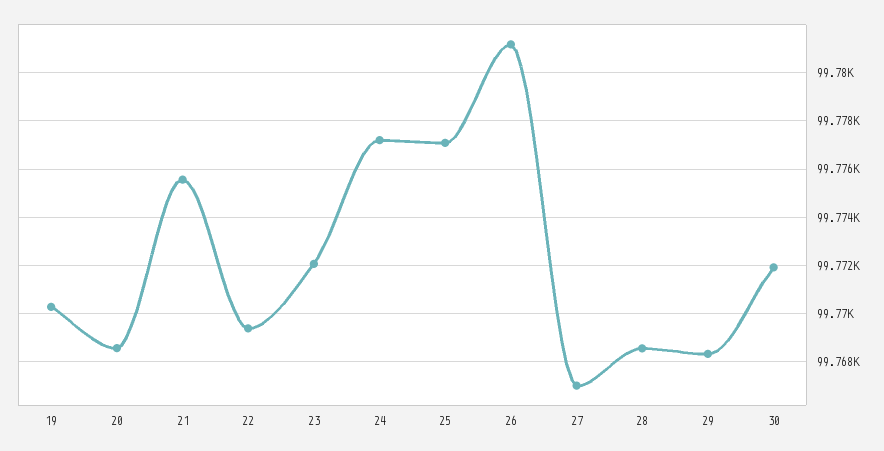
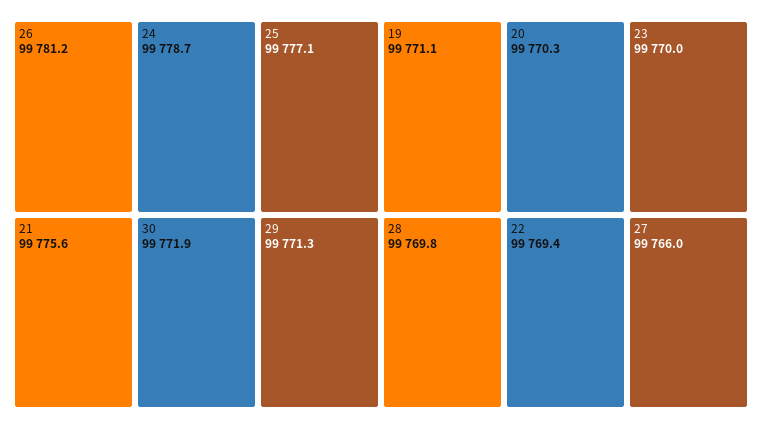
  {
-   "19": 99770.25,
+   "19": 99771.1,
-   "20": 99768.5,
+   "20": 99770.3,
    "21": 99775.6,
    "22": 99769.4,
-   "23": 99772,
+   "23": 99770,
-   "24": 99777.25,
+   "24": 99778.7,
    "25": 99777.1,
    "26": 99781.2,
-   "27": 99767,
+   "27": 99766,
-   "28": 99768.5,
+   "28": 99769.8,
-   "29": 99768.25,
+   "29": 99771.3,
    "30": 99771.9
  }

